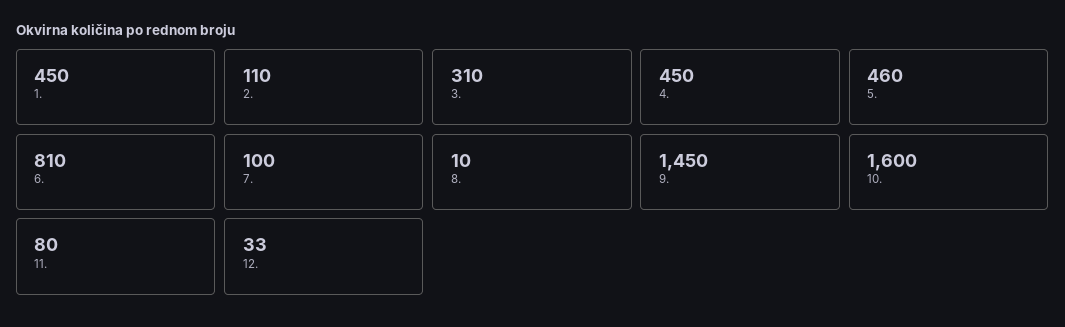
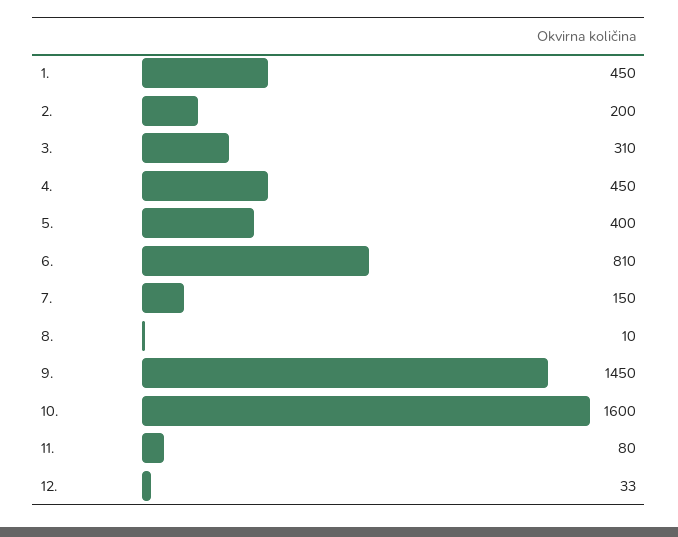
  {
    "1.": 450,
-   "2.": 110,
+   "2.": 200,
    "3.": 310,
    "4.": 450,
-   "5.": 460,
+   "5.": 400,
    "6.": 810,
-   "7.": 100,
+   "7.": 150,
    "8.": 10,
    "9.": 1450,
    "10.": 1600,
    "11.": 80,
    "12.": 33
  }

